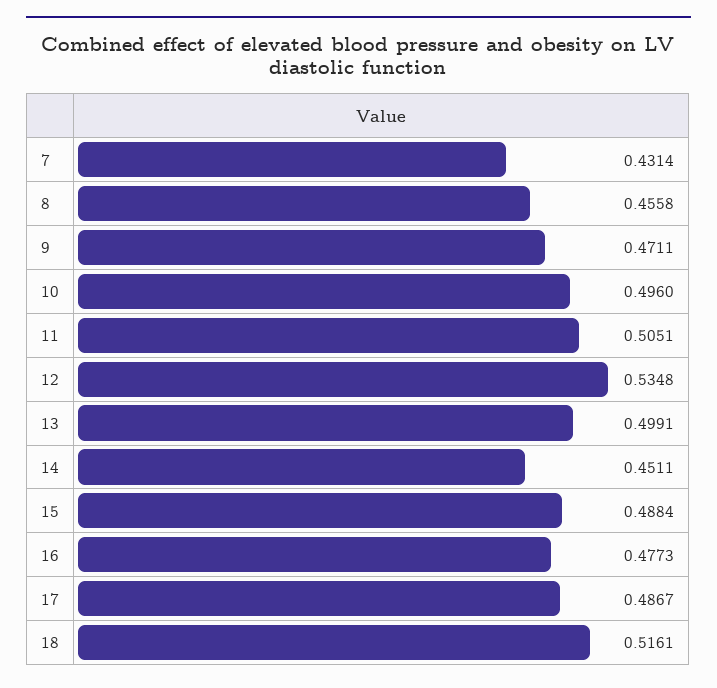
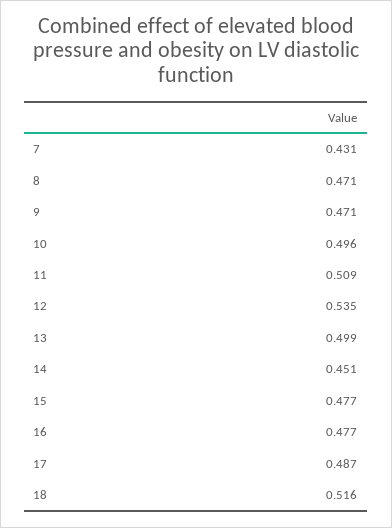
  {
    "7": 0.4314,
-   "8": 0.4558,
+   "8": 0.471,
    "9": 0.4711,
    "10": 0.496,
-   "11": 0.5051,
+   "11": 0.509,
    "12": 0.5348,
    "13": 0.4991,
    "14": 0.4511,
-   "15": 0.4884,
+   "15": 0.477,
    "16": 0.4773,
    "17": 0.4867,
    "18": 0.5161
  }

